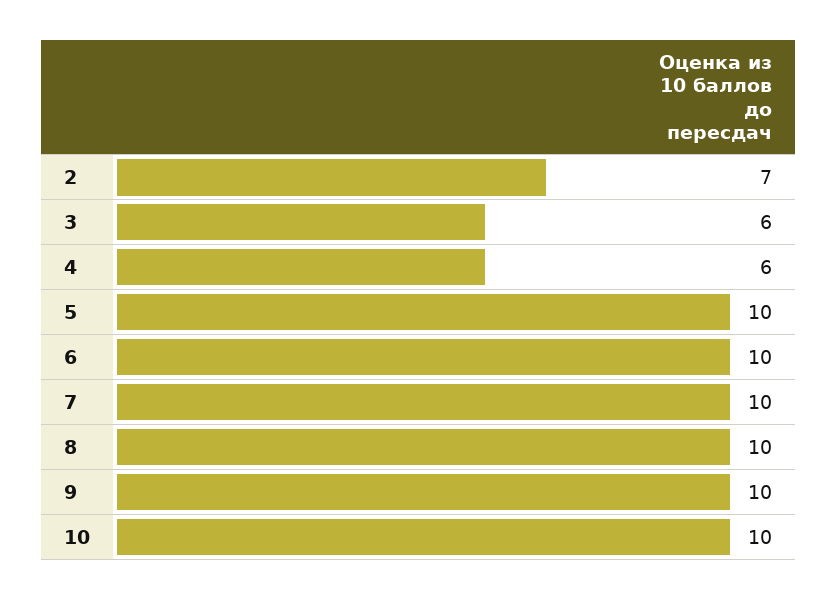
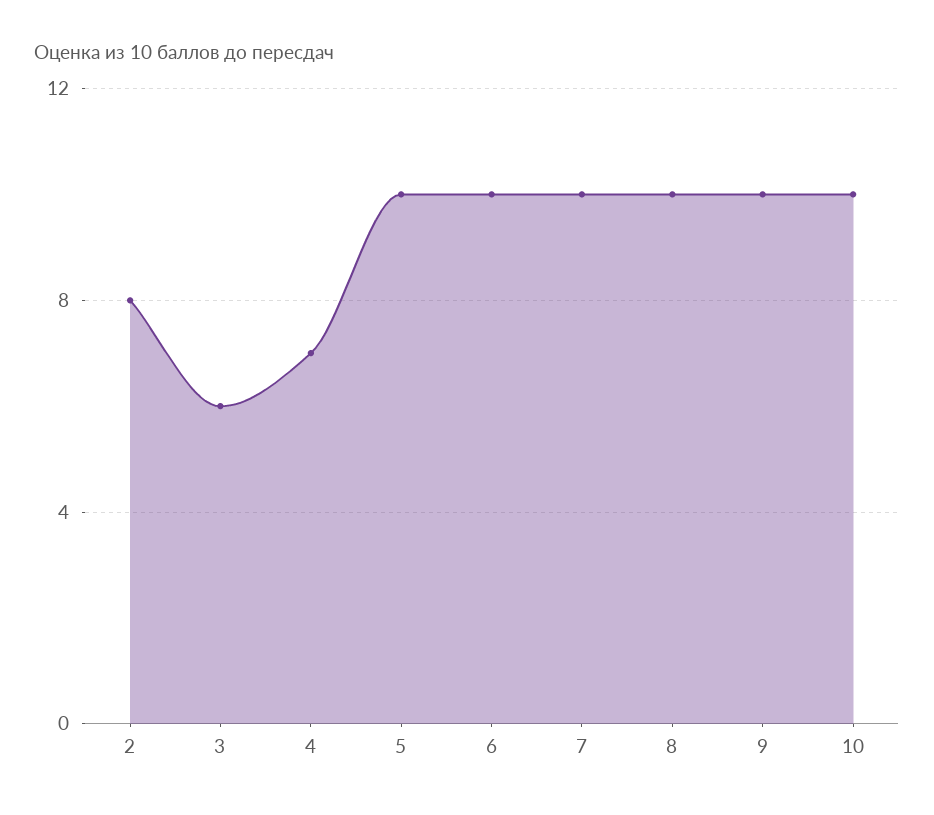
  {
-   "2": 7,
+   "2": 8,
    "3": 6,
-   "4": 6,
+   "4": 7,
    "5": 10,
    "6": 10,
    "7": 10,
    "8": 10,
    "9": 10,
    "10": 10
  }

